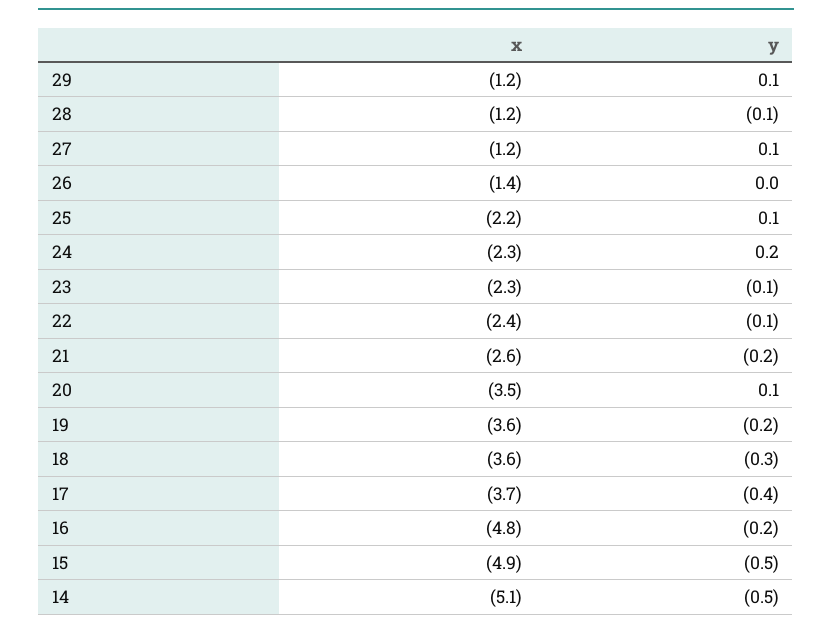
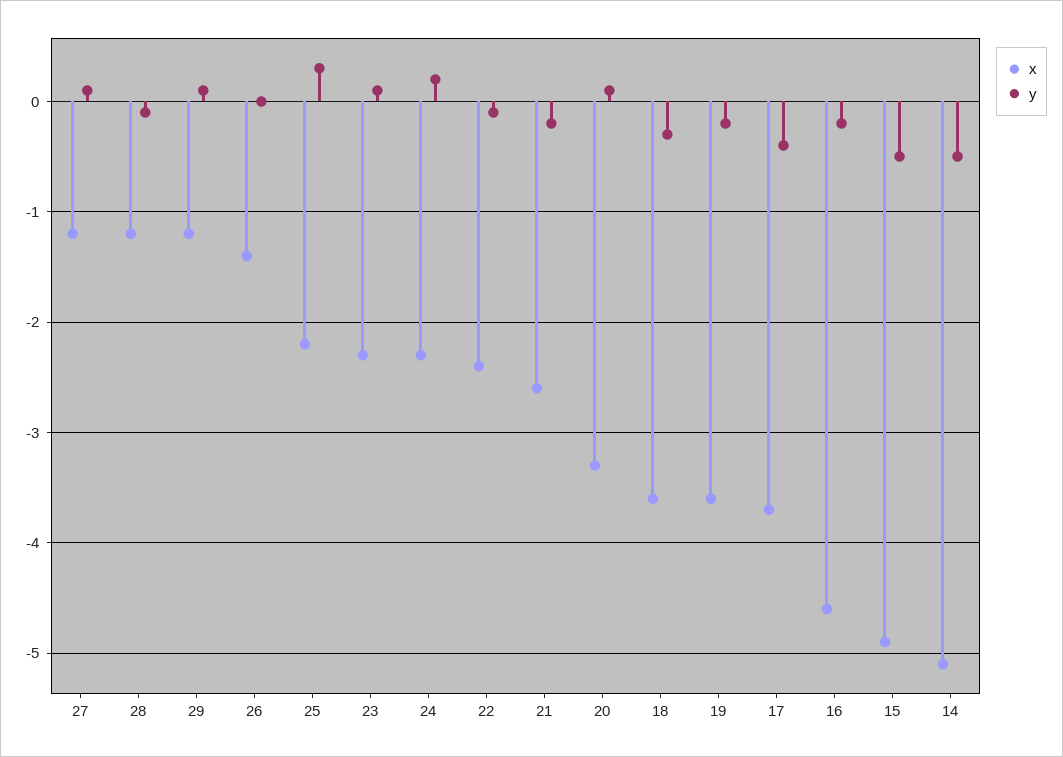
  {
    "x": {
      "29": -1.2,
      "28": -1.2,
      "27": -1.2,
      "26": -1.4,
      "25": -2.2,
      "24": -2.3,
      "23": -2.3,
      "22": -2.4,
      "21": -2.6,
-     "20": -3.5,
+     "20": -3.3,
      "19": -3.6,
      "18": -3.6,
      "17": -3.7,
-     "16": -4.8,
+     "16": -4.6,
      "15": -4.9,
      "14": -5.1
    },
    "y": {
      "29": 0.1,
      "28": -0.1,
      "27": 0.1,
      "26": 0,
-     "25": 0.1,
+     "25": 0.3,
      "24": 0.2,
-     "23": -0.1,
+     "23": 0.1,
      "22": -0.1,
      "21": -0.2,
      "20": 0.1,
      "19": -0.2,
      "18": -0.3,
      "17": -0.4,
      "16": -0.2,
      "15": -0.5,
      "14": -0.5
    }
  }

